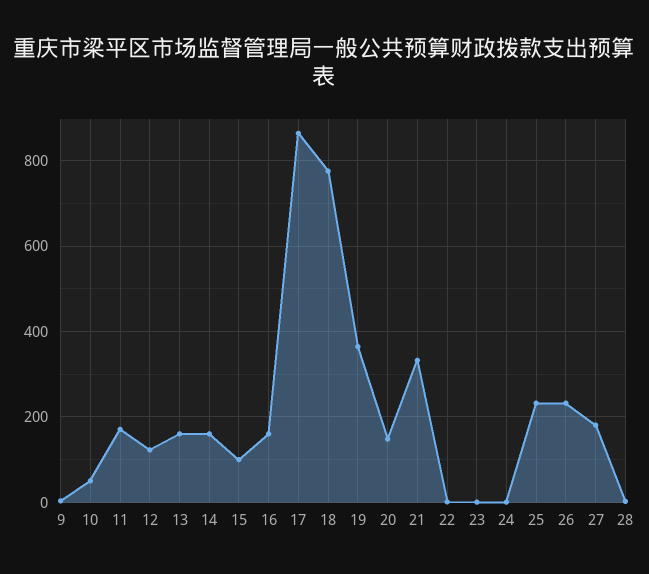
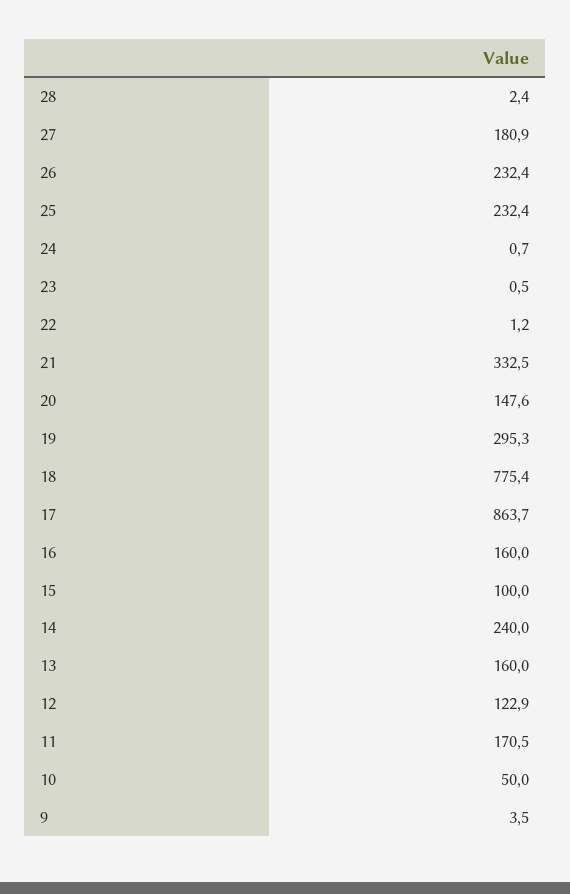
  {
    "9": 3.5,
    "10": 50,
    "11": 170.5,
    "12": 122.9,
    "13": 160,
-   "14": 160,
+   "14": 240,
    "15": 100,
    "16": 160,
    "17": 863.7,
    "18": 775.4,
-   "19": 360,
+   "19": 295.3,
    "20": 147.6,
    "21": 332.5,
    "22": 1.2,
    "23": 0.5,
    "24": 0.7,
    "25": 232.4,
    "26": 232.4,
    "27": 180.9,
    "28": 2.4
  }

